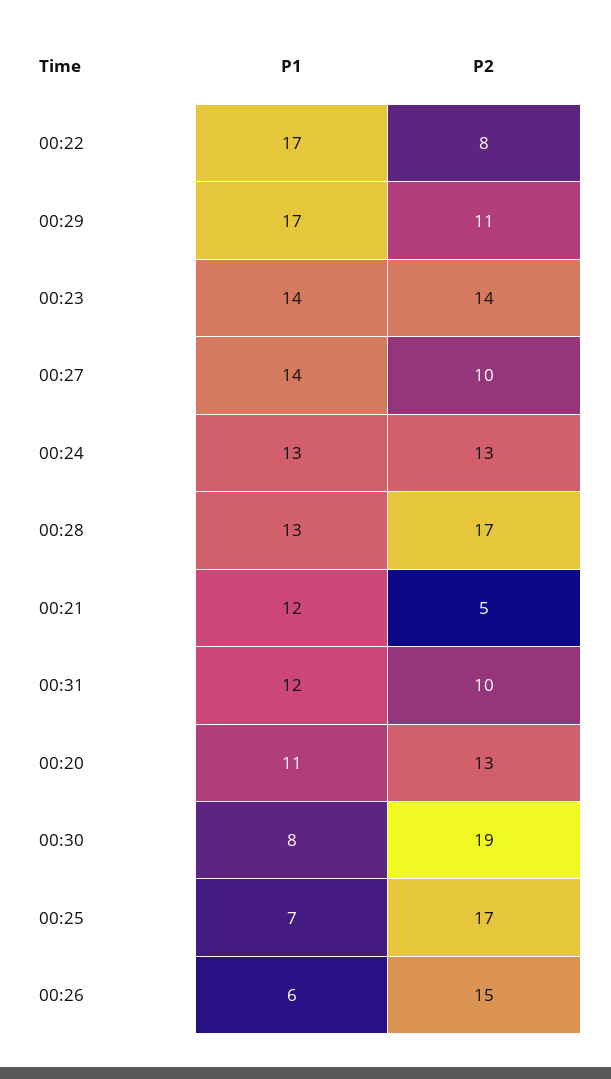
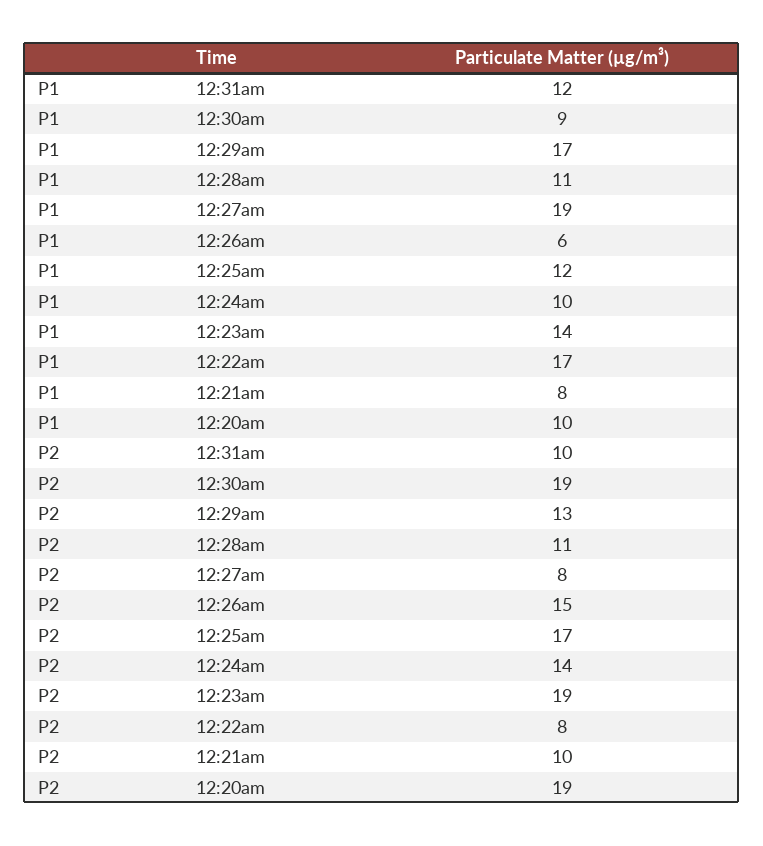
  {
    "P1": {
      "00:22": 17,
      "00:29": 17,
      "00:23": 14,
-     "00:27": 14,
+     "00:27": 19,
-     "00:24": 13,
+     "00:24": 10,
-     "00:28": 13,
+     "00:28": 11,
-     "00:21": 12,
+     "00:21": 8,
      "00:31": 12,
-     "00:20": 11,
+     "00:20": 10,
-     "00:30": 8,
+     "00:30": 9,
-     "00:25": 7,
+     "00:25": 12,
      "00:26": 6
    },
    "P2": {
      "00:22": 8,
-     "00:29": 11,
+     "00:29": 13,
-     "00:23": 14,
+     "00:23": 19,
-     "00:27": 10,
+     "00:27": 8,
-     "00:24": 13,
+     "00:24": 14,
-     "00:28": 17,
+     "00:28": 11,
-     "00:21": 5,
+     "00:21": 10,
      "00:31": 10,
-     "00:20": 13,
+     "00:20": 19,
      "00:30": 19,
      "00:25": 17,
      "00:26": 15
    }
  }

